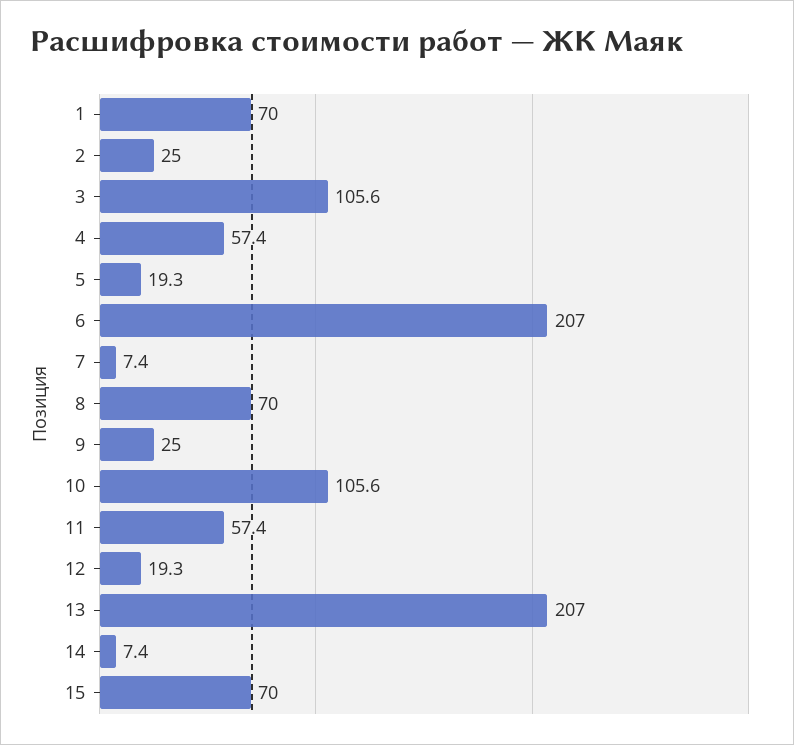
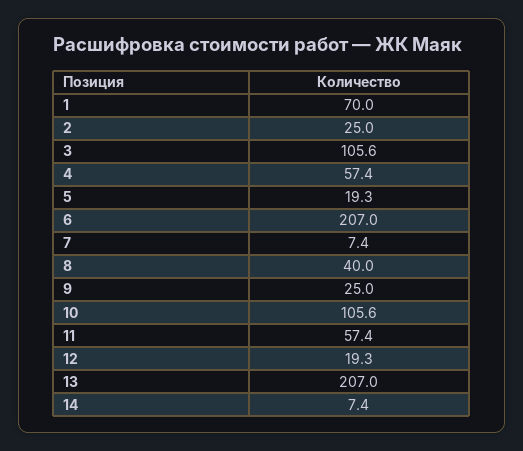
  {
    "1": 70,
    "2": 25,
    "3": 105.6,
    "4": 57.4,
    "5": 19.3,
    "6": 207,
    "7": 7.4,
-   "8": 70,
+   "8": 40,
    "9": 25,
    "10": 105.6,
    "11": 57.4,
    "12": 19.3,
    "13": 207,
-   "14": 7.4,
+   "14": 7.4
-   "15": 70
  }

